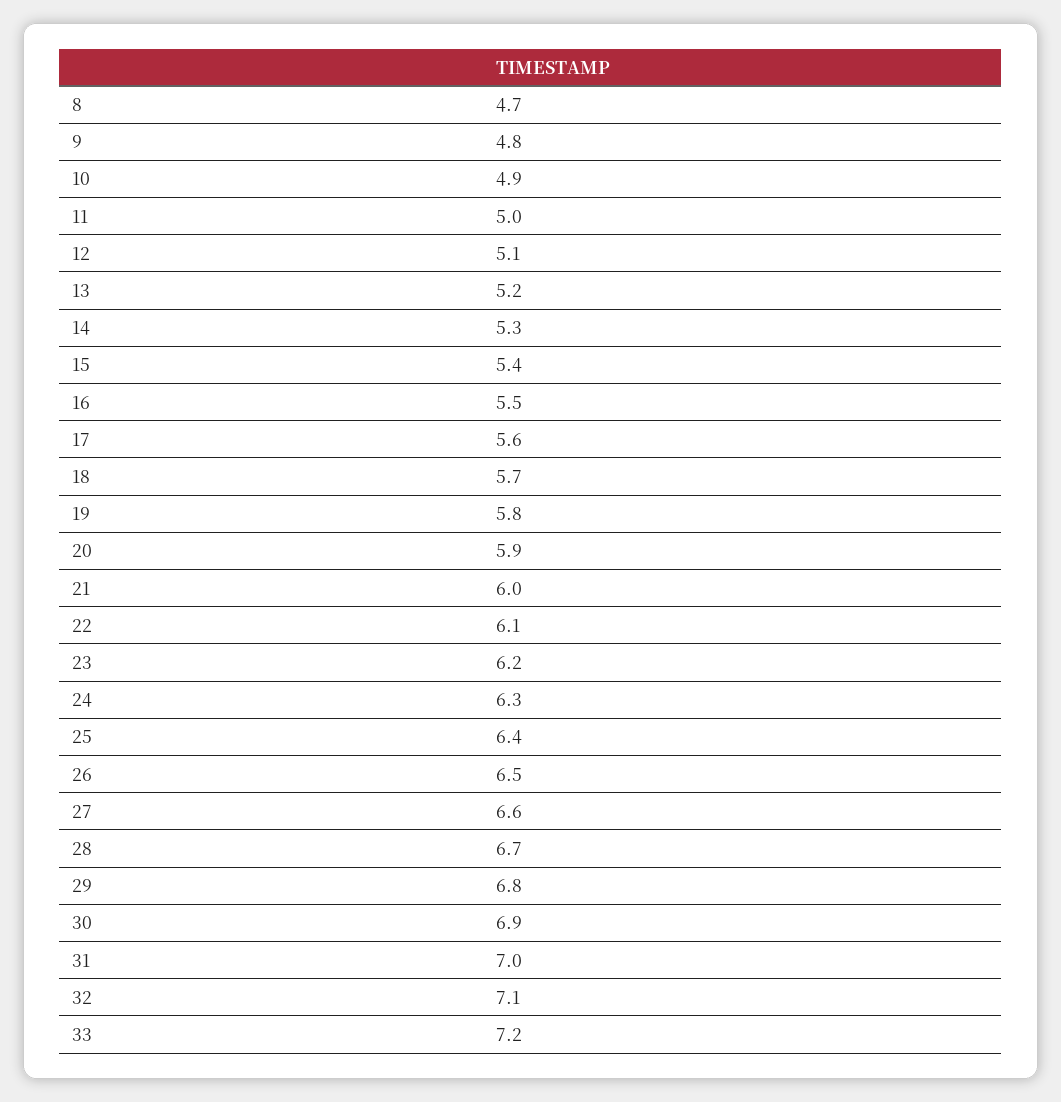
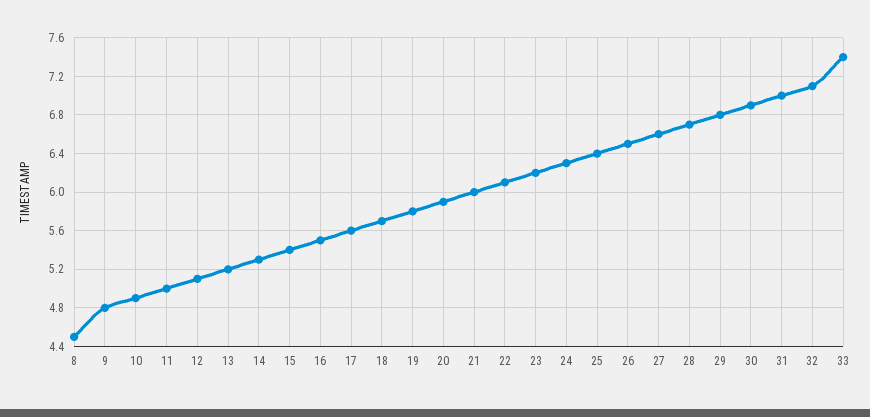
  {
-   "8": 4.7,
+   "8": 4.5,
    "9": 4.8,
    "10": 4.9,
    "11": 5,
    "12": 5.1,
    "13": 5.2,
    "14": 5.3,
    "15": 5.4,
    "16": 5.5,
    "17": 5.6,
    "18": 5.7,
    "19": 5.8,
    "20": 5.9,
    "21": 6,
    "22": 6.1,
    "23": 6.2,
    "24": 6.3,
    "25": 6.4,
    "26": 6.5,
    "27": 6.6,
    "28": 6.7,
    "29": 6.8,
    "30": 6.9,
    "31": 7,
    "32": 7.1,
-   "33": 7.2
+   "33": 7.4
  }

